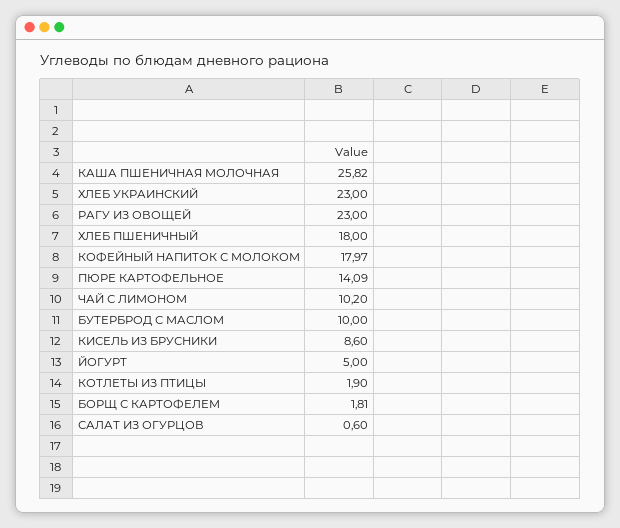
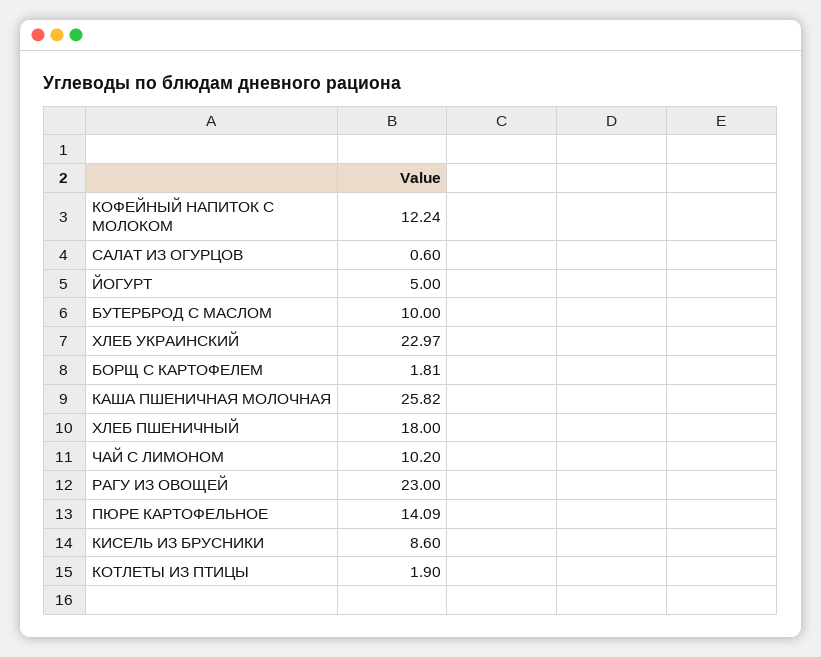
  {
    "КАША ПШЕНИЧНАЯ МОЛОЧНАЯ": 25.82,
-   "ХЛЕБ УКРАИНСКИЙ": 23,
+   "ХЛЕБ УКРАИНСКИЙ": 22.97,
    "РАГУ ИЗ ОВОЩЕЙ": 23,
    "ХЛЕБ ПШЕНИЧНЫЙ": 18,
-   "КОФЕЙНЫЙ НАПИТОК С МОЛОКОМ": 17.97,
+   "КОФЕЙНЫЙ НАПИТОК С МОЛОКОМ": 12.24,
    "ПЮРЕ КАРТОФЕЛЬНОЕ": 14.09,
    "ЧАЙ С ЛИМОНОМ": 10.2,
    "БУТЕРБРОД С МАСЛОМ": 10,
    "КИСЕЛЬ ИЗ БРУСНИКИ": 8.6,
    "ЙОГУРТ": 5,
    "КОТЛЕТЫ ИЗ ПТИЦЫ": 1.9,
    "БОРЩ С КАРТОФЕЛЕМ": 1.81,
    "САЛАТ ИЗ ОГУРЦОВ": 0.6
  }

